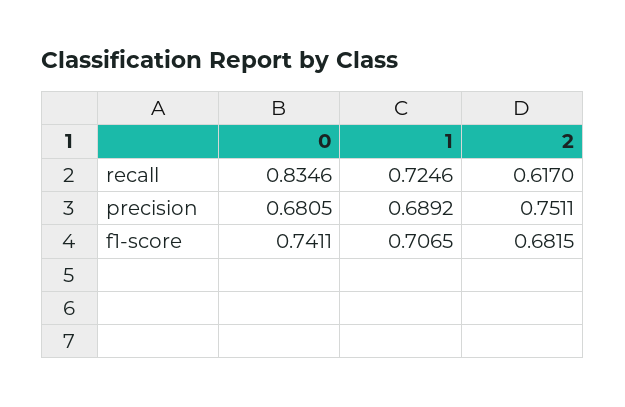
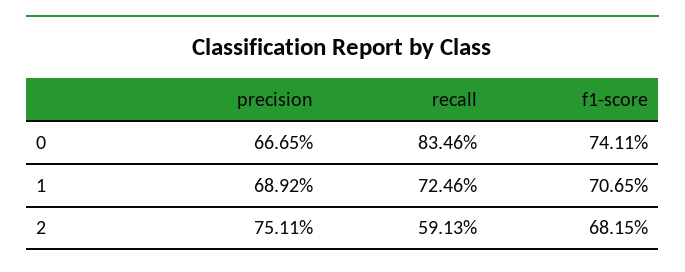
  {
    "0": {
      "recall": 0.8346,
-     "precision": 0.6805,
+     "precision": 0.6665,
      "f1-score": 0.7411
    },
    "1": {
      "recall": 0.7246,
      "precision": 0.6892,
      "f1-score": 0.7065
    },
    "2": {
-     "recall": 0.617,
+     "recall": 0.5913,
      "precision": 0.7511,
      "f1-score": 0.6815
    }
  }

